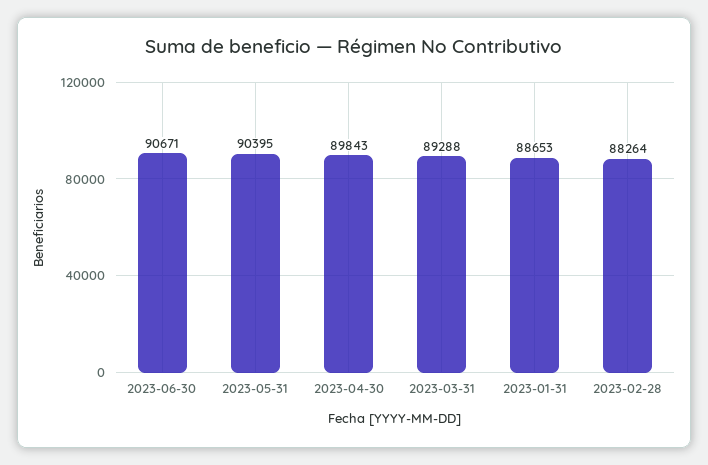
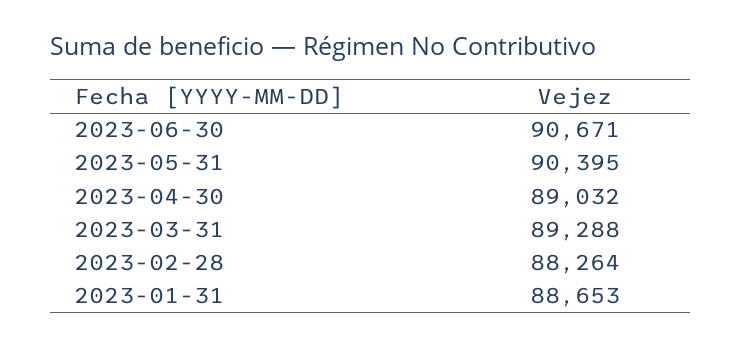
  {
    "2023-06-30": 90671,
    "2023-05-31": 90395,
-   "2023-04-30": 89843,
+   "2023-04-30": 89032,
    "2023-03-31": 89288,
    "2023-01-31": 88653,
    "2023-02-28": 88264
  }

